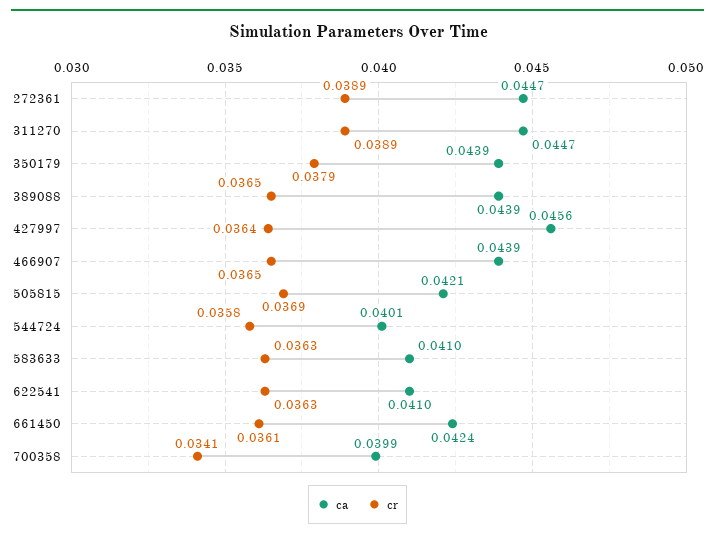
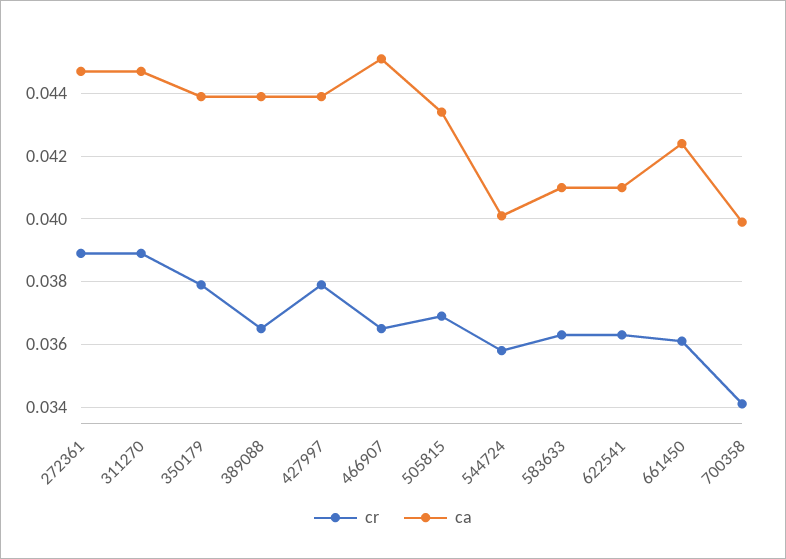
  {
    "ca": {
      "272361": 0.0447,
      "311270": 0.0447,
      "350179": 0.0439,
      "389088": 0.0439,
-     "427997": 0.0456,
+     "427997": 0.044,
-     "466907": 0.0439,
+     "466907": 0.045,
-     "505815": 0.0421,
+     "505815": 0.0435,
      "544724": 0.0401,
      "583633": 0.041,
      "622541": 0.041,
      "661450": 0.0424,
      "700358": 0.0399
    },
    "cr": {
      "272361": 0.0389,
      "311270": 0.0389,
      "350179": 0.0379,
      "389088": 0.0365,
-     "427997": 0.0364,
+     "427997": 0.038,
      "466907": 0.0365,
      "505815": 0.0369,
      "544724": 0.0358,
      "583633": 0.0363,
      "622541": 0.0363,
      "661450": 0.0361,
      "700358": 0.0341
    }
  }

